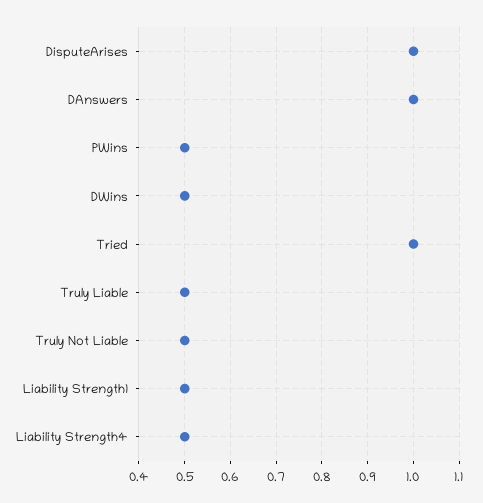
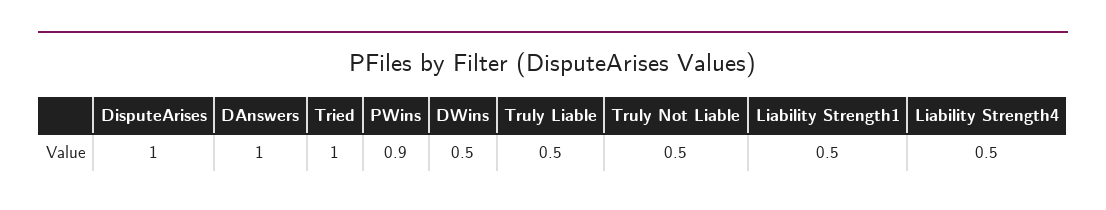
  {
    "DisputeArises": 1,
    "DAnswers": 1,
-   "PWins": 0.5,
+   "PWins": 0.9,
    "DWins": 0.5,
    "Tried": 1,
    "Truly Liable": 0.5,
    "Truly Not Liable": 0.5,
    "Liability Strength1": 0.5,
    "Liability Strength4": 0.5
  }

